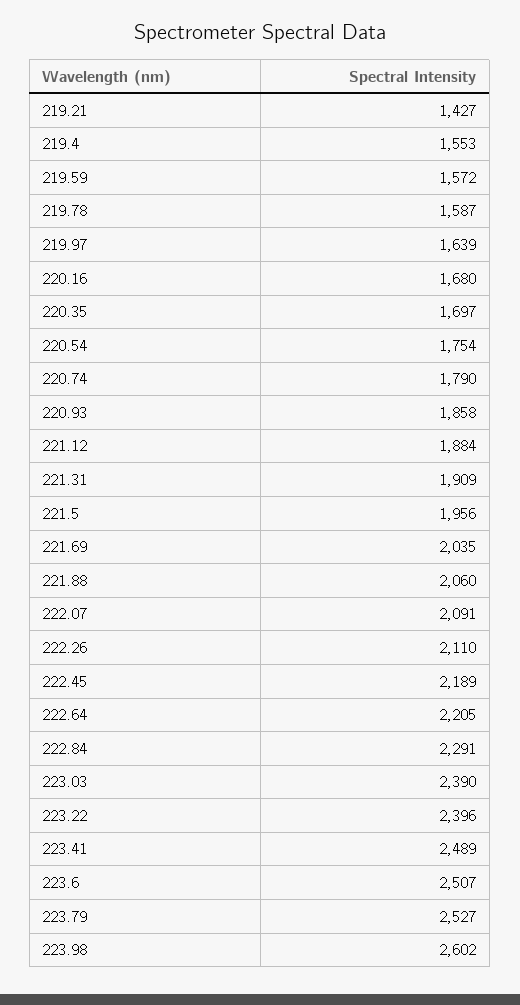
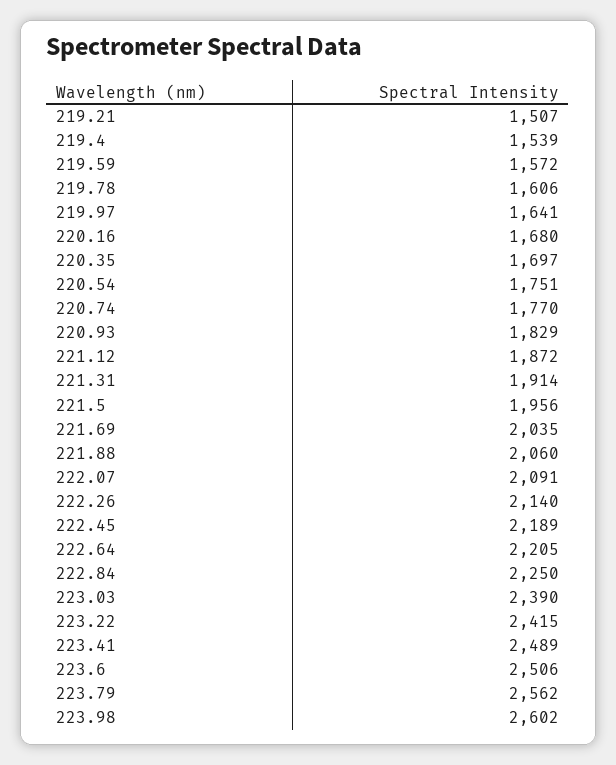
  {
-   "219.21": 1427,
+   "219.21": 1507,
-   "219.4": 1553,
+   "219.4": 1539,
    "219.59": 1572,
-   "219.78": 1587,
+   "219.78": 1606,
-   "219.97": 1639,
+   "219.97": 1641,
    "220.16": 1680,
    "220.35": 1697,
-   "220.54": 1754,
+   "220.54": 1751,
-   "220.74": 1790,
+   "220.74": 1770,
-   "220.93": 1858,
+   "220.93": 1829,
-   "221.12": 1884,
+   "221.12": 1872,
-   "221.31": 1909,
+   "221.31": 1914,
    "221.5": 1956,
    "221.69": 2035,
    "221.88": 2060,
    "222.07": 2091,
-   "222.26": 2110,
+   "222.26": 2140,
    "222.45": 2189,
    "222.64": 2205,
-   "222.84": 2291,
+   "222.84": 2250,
    "223.03": 2390,
-   "223.22": 2396,
+   "223.22": 2415,
    "223.41": 2489,
-   "223.6": 2507,
+   "223.6": 2506,
-   "223.79": 2527,
+   "223.79": 2562,
    "223.98": 2602
  }

